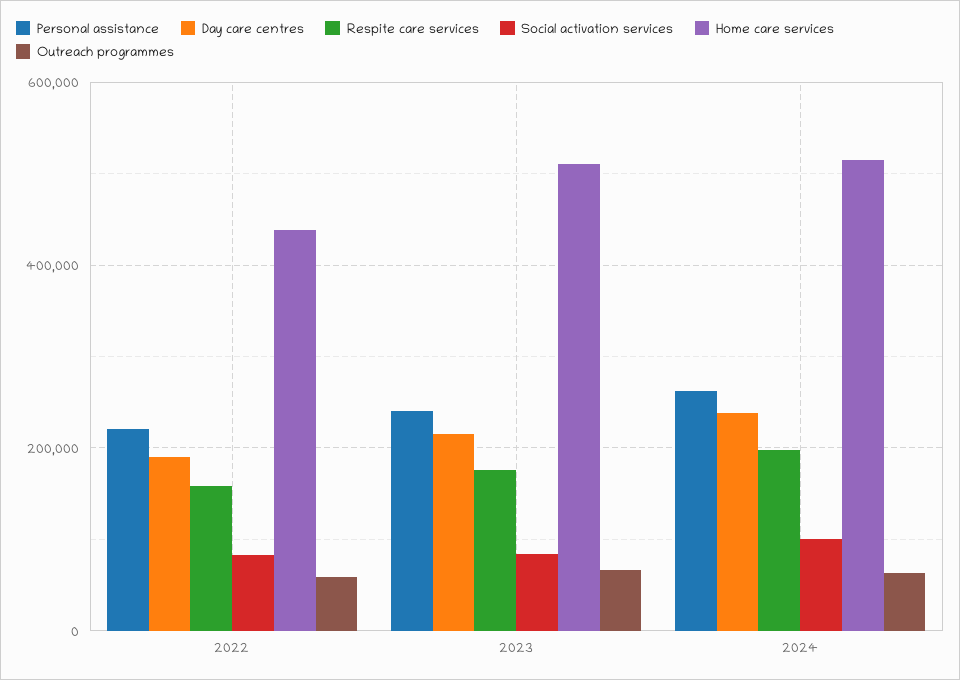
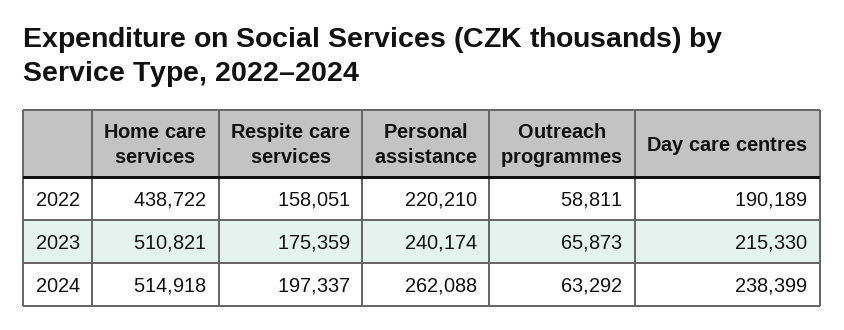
  {
    "Personal assistance": {
      "2022": 220210,
      "2023": 240174,
      "2024": 262088
    },
    "Day care centres": {
      "2022": 190189,
      "2023": 215330,
      "2024": 238399
    },
    "Respite care services": {
      "2022": 158051,
      "2023": 175359,
      "2024": 197337
    },
-   "Social activation services": {
-     "2022": 80000,
-     "2023": 80000,
-     "2024": 100000
-   },
    "Home care services": {
      "2022": 438722,
      "2023": 510821,
      "2024": 514918
    },
    "Outreach programmes": {
      "2022": 58811,
      "2023": 65873,
      "2024": 63292
    }
  }

